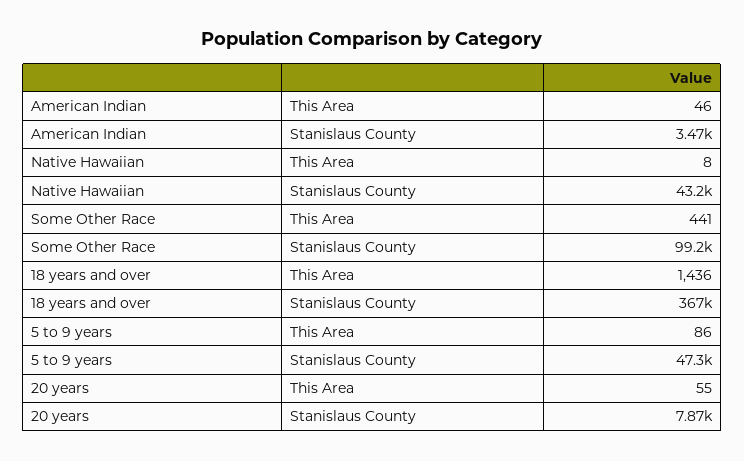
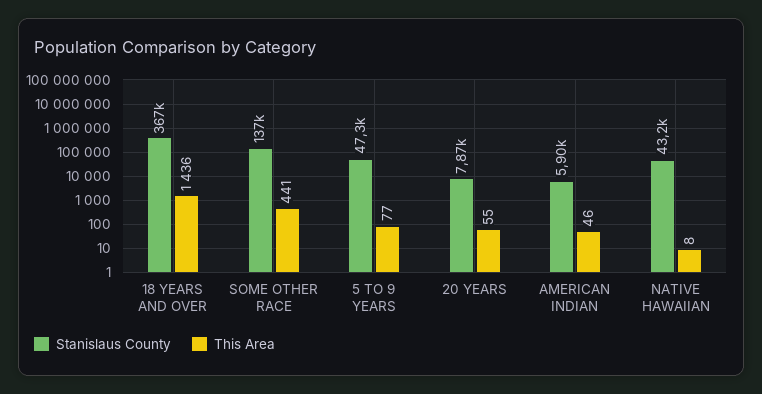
  {
    "This Area": {
      "American Indian": 46,
      "Native Hawaiian": 8,
      "Some Other Race": 441,
      "18 years and over": 1436,
-     "5 to 9 years": 86,
+     "5 to 9 years": 77,
      "20 years": 55
    },
    "Stanislaus County": {
-     "American Indian": 3470,
+     "American Indian": 5900,
      "Native Hawaiian": 43200,
-     "Some Other Race": 99200,
+     "Some Other Race": 137000,
      "18 years and over": 367000,
      "5 to 9 years": 47300,
      "20 years": 7870
    }
  }

